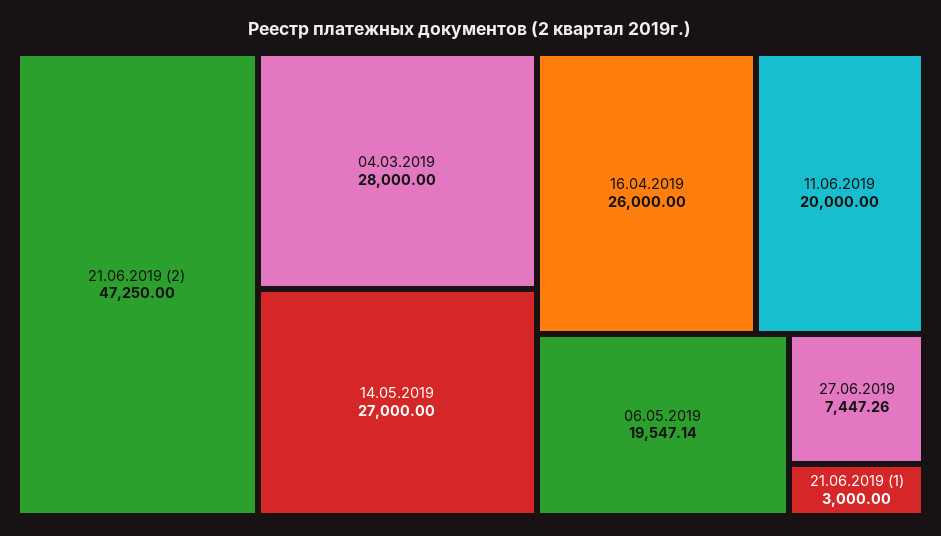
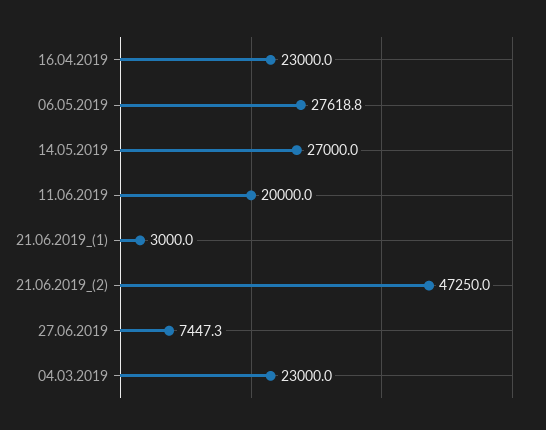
  {
    "21.06.2019 (2)": 47250,
-   "04.03.2019": 28000,
+   "04.03.2019": 23000,
    "14.05.2019": 27000,
-   "16.04.2019": 26000,
+   "16.04.2019": 23000,
    "11.06.2019": 20000,
-   "06.05.2019": 19547.14,
+   "06.05.2019": 27618.8,
    "27.06.2019": 7447.26,
    "21.06.2019 (1)": 3000
  }

